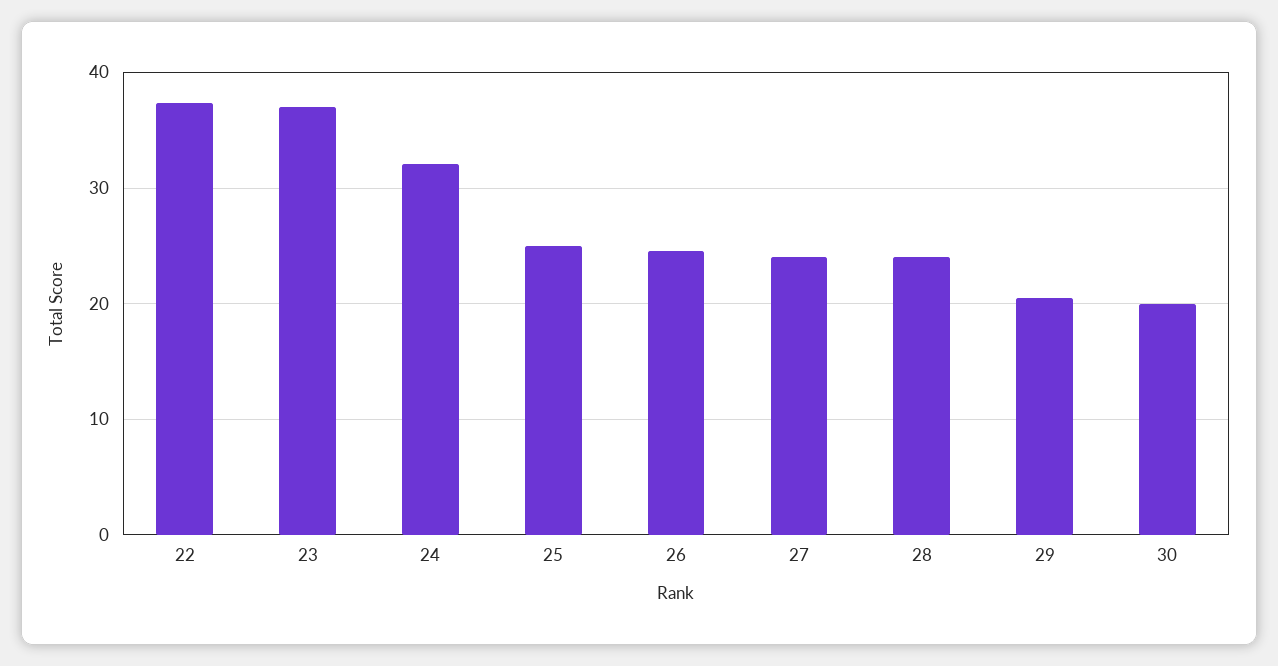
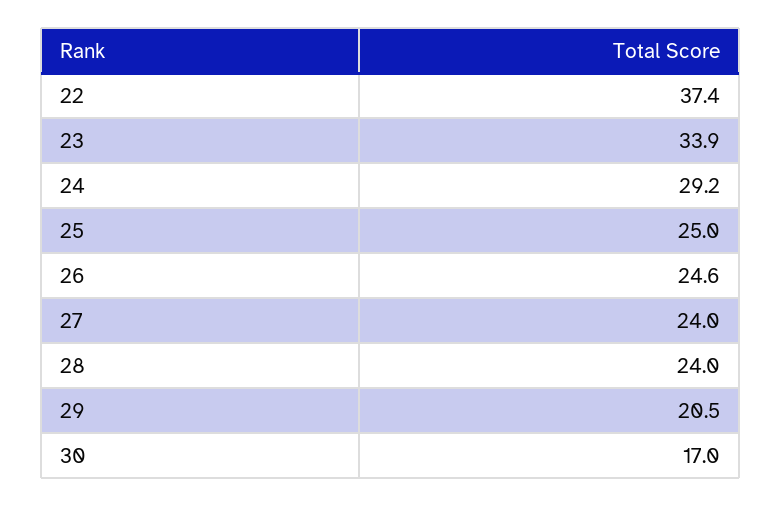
  {
    "22": 37.4,
-   "23": 37,
+   "23": 33.9,
-   "24": 32,
+   "24": 29.2,
    "25": 25,
    "26": 24.6,
    "27": 24,
    "28": 24,
    "29": 20.5,
-   "30": 20
+   "30": 17
  }

